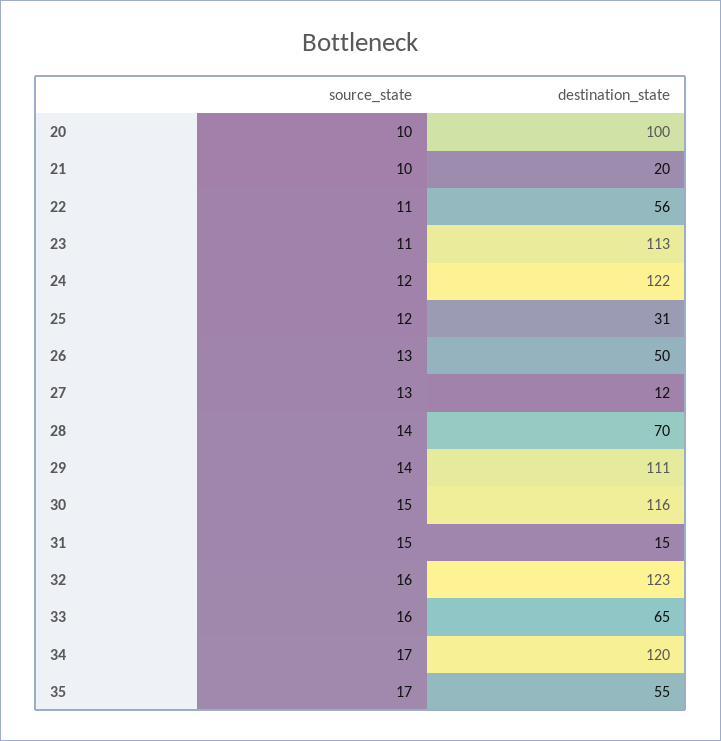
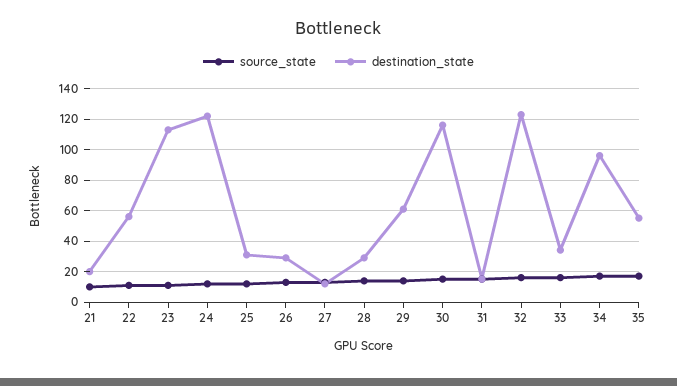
  {
    "source_state": {
-     "20": 10,
      "21": 10,
      "22": 11,
      "23": 11,
      "24": 12,
      "25": 12,
      "26": 13,
      "27": 13,
      "28": 14,
      "29": 14,
      "30": 15,
      "31": 15,
      "32": 16,
      "33": 16,
      "34": 17,
      "35": 17
    },
    "destination_state": {
-     "20": 100,
      "21": 20,
      "22": 56,
      "23": 113,
      "24": 122,
      "25": 31,
-     "26": 50,
+     "26": 30,
      "27": 12,
-     "28": 70,
+     "28": 30,
-     "29": 111,
+     "29": 60,
      "30": 116,
      "31": 15,
      "32": 123,
-     "33": 65,
+     "33": 35,
-     "34": 120,
+     "34": 95,
      "35": 55
    }
  }

